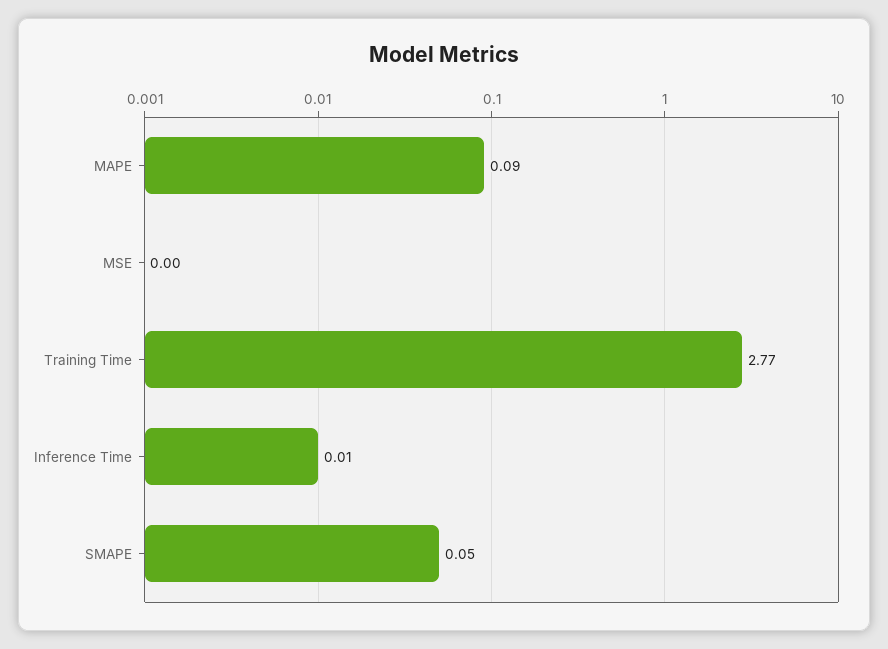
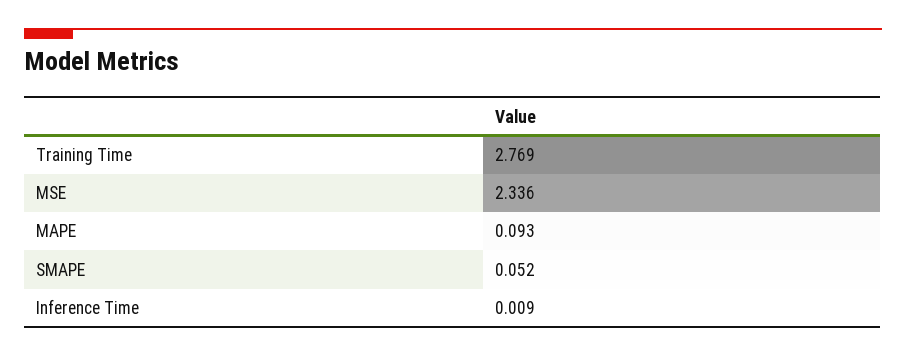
  {
    "MAPE": 0.093,
-   "MSE": 0,
+   "MSE": 2.336,
    "Training Time": 2.769,
    "Inference Time": 0.009,
    "SMAPE": 0.052
  }

